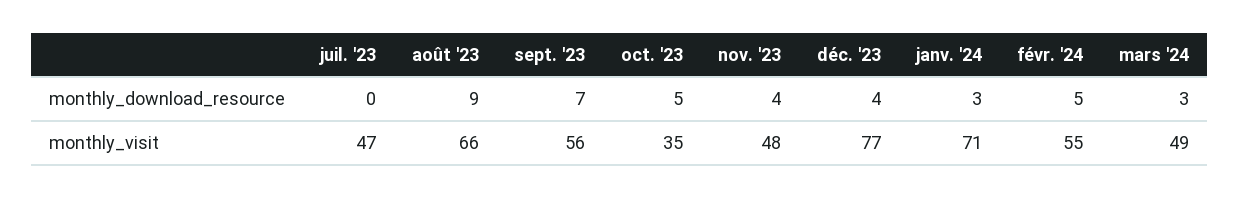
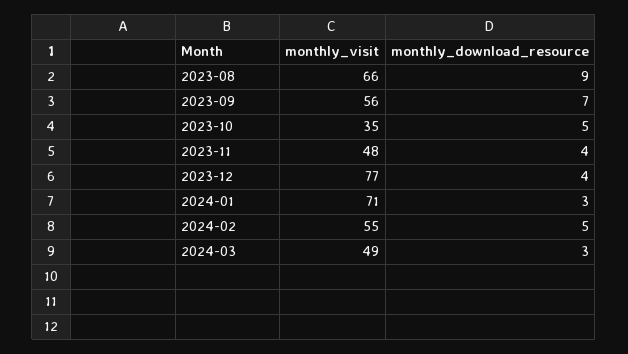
  {
-   "juil. '23": {
-     "monthly_download_resource": 0,
-     "monthly_visit": 47
-   },
    "août '23": {
      "monthly_download_resource": 9,
      "monthly_visit": 66
    },
    "sept. '23": {
      "monthly_download_resource": 7,
      "monthly_visit": 56
    },
    "oct. '23": {
      "monthly_download_resource": 5,
      "monthly_visit": 35
    },
    "nov. '23": {
      "monthly_download_resource": 4,
      "monthly_visit": 48
    },
    "déc. '23": {
      "monthly_download_resource": 4,
      "monthly_visit": 77
    },
    "janv. '24": {
      "monthly_download_resource": 3,
      "monthly_visit": 71
    },
    "févr. '24": {
      "monthly_download_resource": 5,
      "monthly_visit": 55
    },
    "mars '24": {
      "monthly_download_resource": 3,
      "monthly_visit": 49
    }
  }

